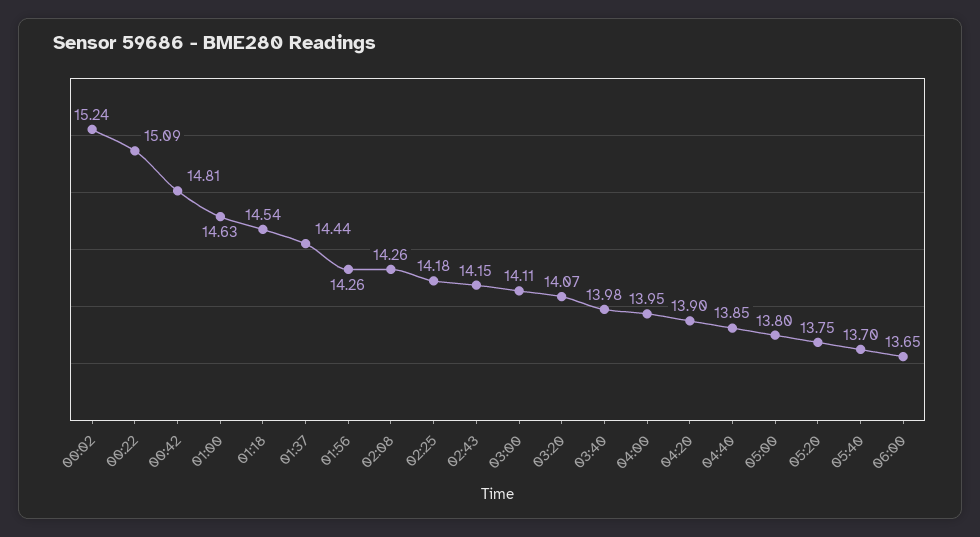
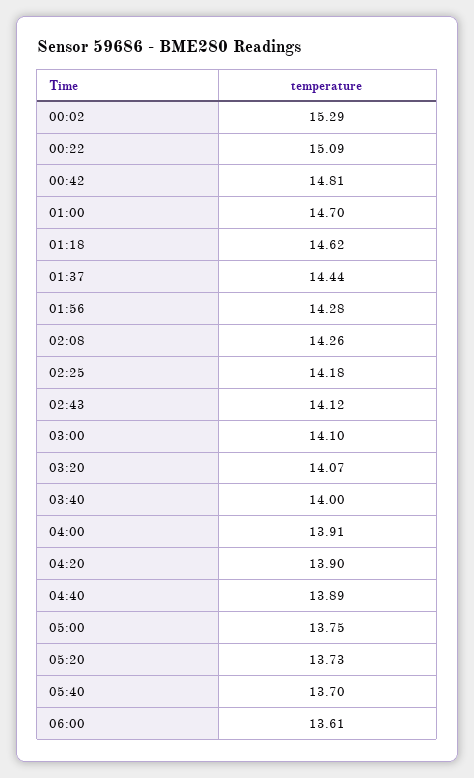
  {
-   "00:02": 15.24,
+   "00:02": 15.29,
    "00:22": 15.09,
    "00:42": 14.81,
-   "01:00": 14.63,
+   "01:00": 14.7,
-   "01:18": 14.54,
+   "01:18": 14.62,
    "01:37": 14.44,
-   "01:56": 14.26,
+   "01:56": 14.28,
    "02:08": 14.26,
    "02:25": 14.18,
-   "02:43": 14.15,
+   "02:43": 14.12,
-   "03:00": 14.11,
+   "03:00": 14.1,
    "03:20": 14.07,
-   "03:40": 13.98,
+   "03:40": 14,
-   "04:00": 13.95,
+   "04:00": 13.91,
    "04:20": 13.9,
-   "04:40": 13.85,
+   "04:40": 13.89,
-   "05:00": 13.8,
+   "05:00": 13.75,
-   "05:20": 13.75,
+   "05:20": 13.73,
    "05:40": 13.7,
-   "06:00": 13.65
+   "06:00": 13.61
  }

